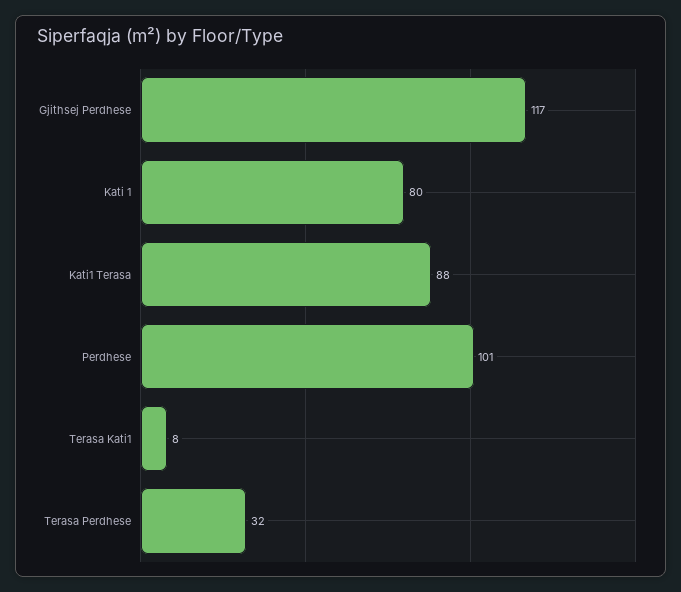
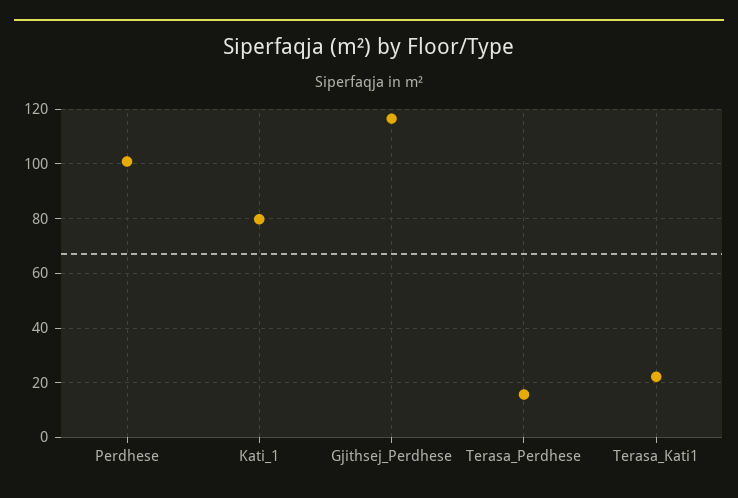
  {
    "Gjithsej Perdhese": 117,
    "Kati 1": 80,
-   "Kati1 Terasa": 88,
    "Perdhese": 101,
-   "Terasa Kati1": 8,
+   "Terasa Kati1": 22.5,
-   "Terasa Perdhese": 32
+   "Terasa Perdhese": 15
  }

